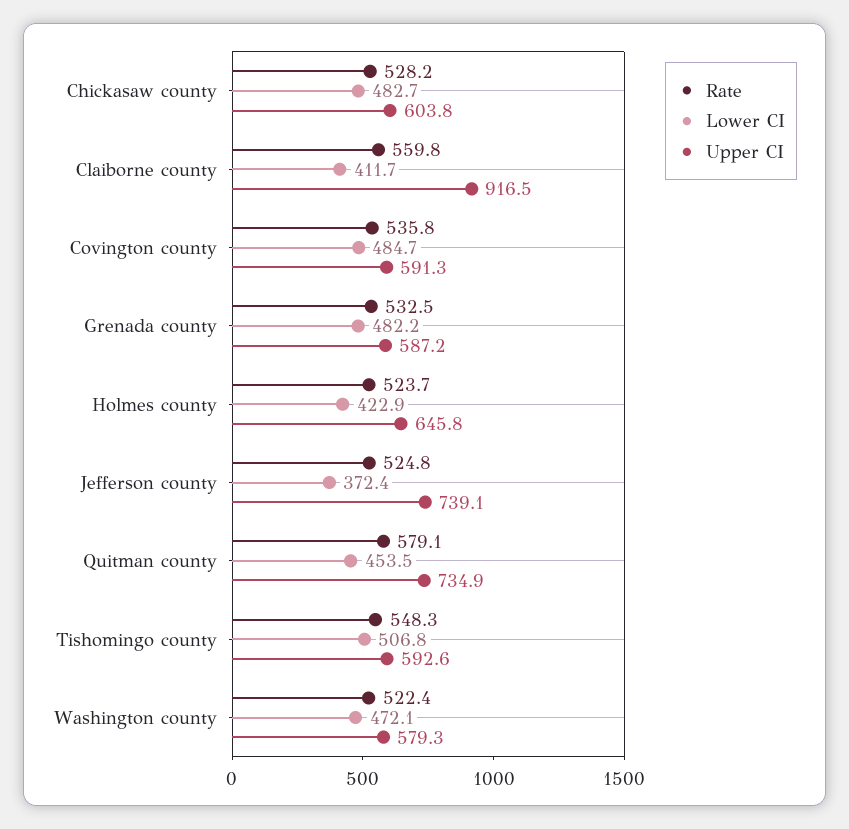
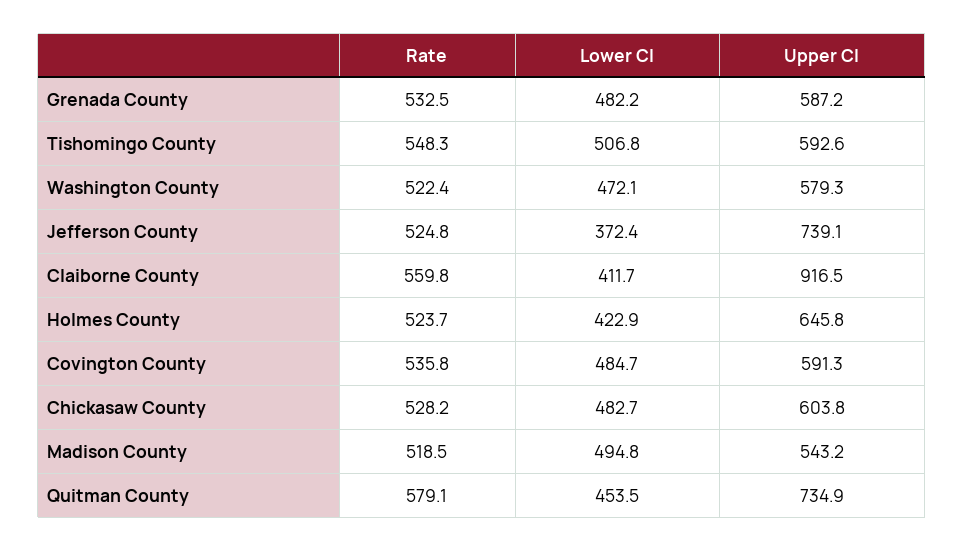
  {
    "Rate": {
      "Chickasaw county": 528.2,
      "Claiborne county": 559.8,
      "Covington county": 535.8,
      "Grenada county": 532.5,
      "Holmes county": 523.7,
      "Jefferson county": 524.8,
      "Quitman county": 579.1,
      "Tishomingo county": 548.3,
-     "Washington county": 522.4
+     "Washington county": 522.4,
+     "Madison County": 518.5
    },
    "Lower CI": {
      "Chickasaw county": 482.7,
      "Claiborne county": 411.7,
      "Covington county": 484.7,
      "Grenada county": 482.2,
      "Holmes county": 422.9,
      "Jefferson county": 372.4,
      "Quitman county": 453.5,
      "Tishomingo county": 506.8,
-     "Washington county": 472.1
+     "Washington county": 472.1,
+     "Madison County": 494.8
    },
    "Upper CI": {
      "Chickasaw county": 603.8,
      "Claiborne county": 916.5,
      "Covington county": 591.3,
      "Grenada county": 587.2,
      "Holmes county": 645.8,
      "Jefferson county": 739.1,
      "Quitman county": 734.9,
      "Tishomingo county": 592.6,
-     "Washington county": 579.3
+     "Washington county": 579.3,
+     "Madison County": 543.2
    }
  }

